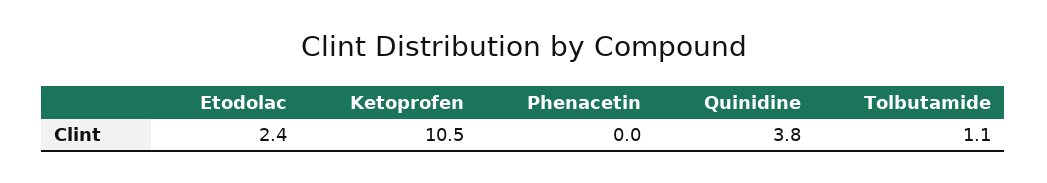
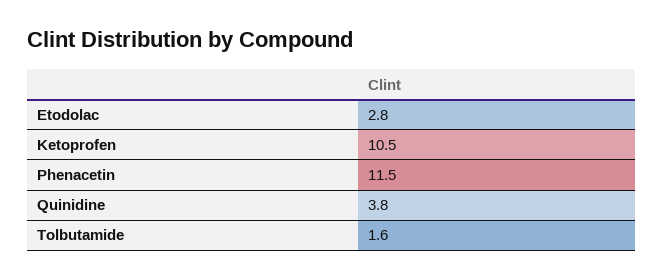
  {
-   "Etodolac": 2.4,
+   "Etodolac": 2.8,
    "Ketoprofen": 10.5,
-   "Phenacetin": 0,
+   "Phenacetin": 11.5,
    "Quinidine": 3.8,
-   "Tolbutamide": 1.1
+   "Tolbutamide": 1.6
  }

